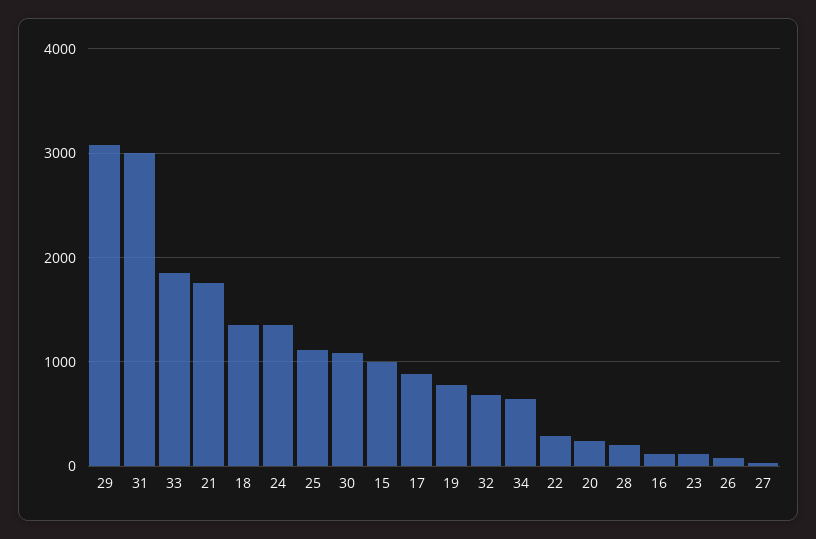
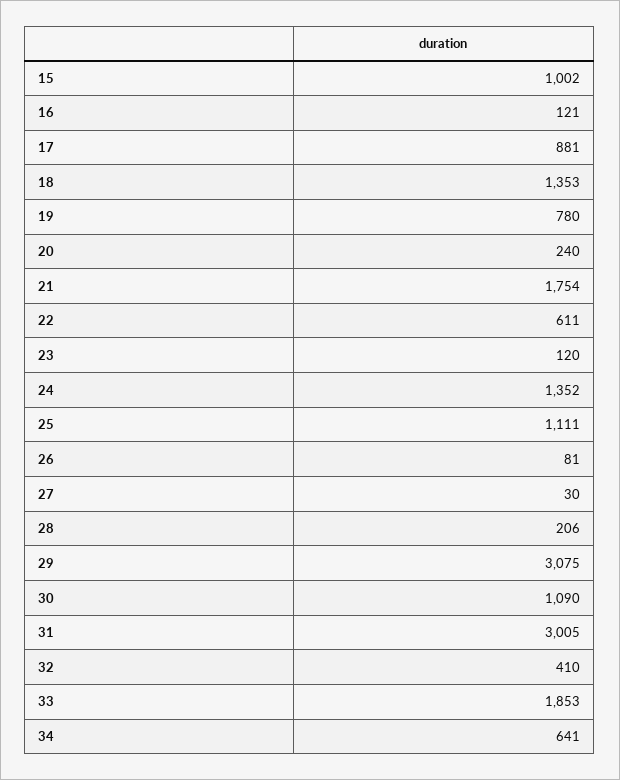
  {
    "29": 3075,
    "31": 3005,
    "33": 1853,
    "21": 1754,
    "18": 1353,
    "24": 1352,
    "25": 1111,
    "30": 1090,
    "15": 1002,
    "17": 881,
    "19": 780,
-   "32": 700,
+   "32": 410,
    "34": 641,
-   "22": 300,
+   "22": 611,
    "20": 240,
    "28": 206,
    "16": 121,
    "23": 120,
    "26": 81,
    "27": 30
  }

